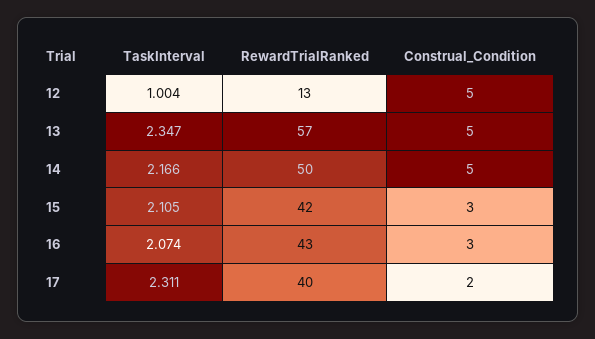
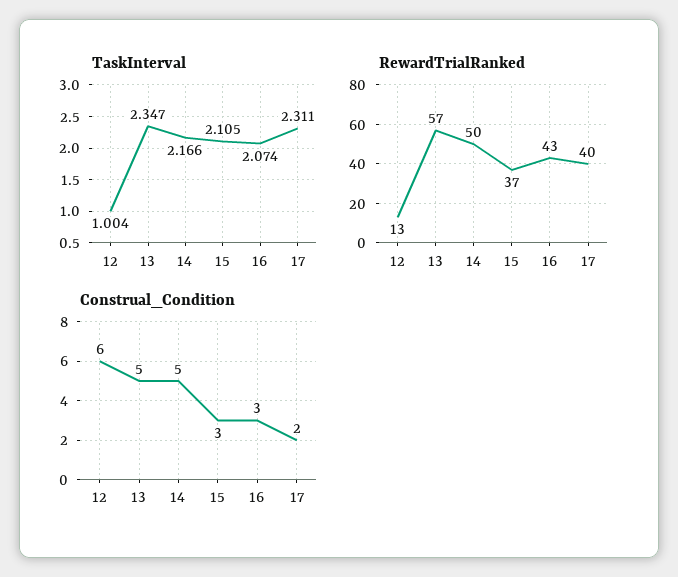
  {
    "TaskInterval": {
      "12": 1.004,
      "13": 2.347,
      "14": 2.166,
      "15": 2.105,
      "16": 2.074,
      "17": 2.311
    },
    "RewardTrialRanked": {
      "12": 13,
      "13": 57,
      "14": 50,
-     "15": 42,
+     "15": 37,
      "16": 43,
      "17": 40
    },
    "Construal_Condition": {
-     "12": 5,
+     "12": 6,
      "13": 5,
      "14": 5,
      "15": 3,
      "16": 3,
      "17": 2
    }
  }

